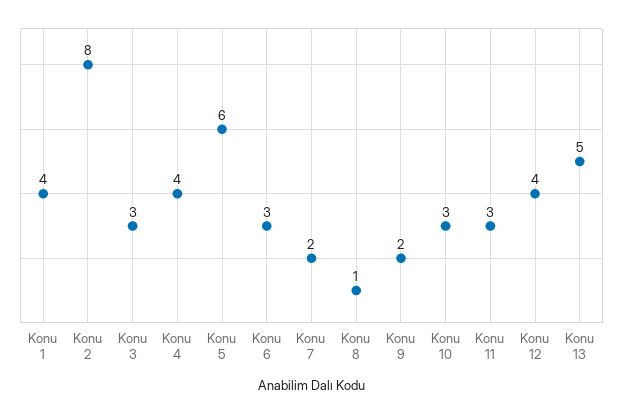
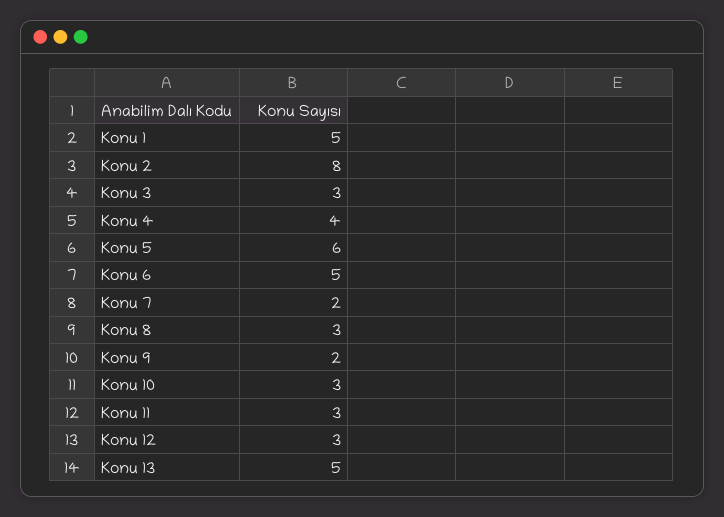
  {
-   "Konu 1": 4,
+   "Konu 1": 5,
    "Konu 2": 8,
    "Konu 3": 3,
    "Konu 4": 4,
    "Konu 5": 6,
-   "Konu 6": 3,
+   "Konu 6": 5,
    "Konu 7": 2,
-   "Konu 8": 1,
+   "Konu 8": 3,
    "Konu 9": 2,
    "Konu 10": 3,
    "Konu 11": 3,
-   "Konu 12": 4,
+   "Konu 12": 3,
    "Konu 13": 5
  }

